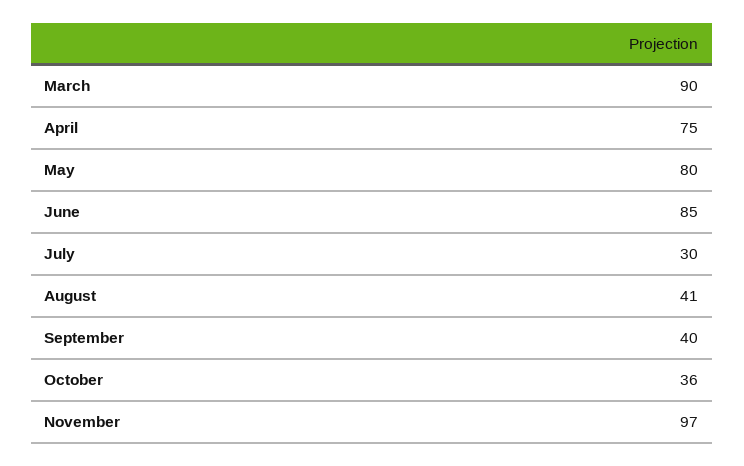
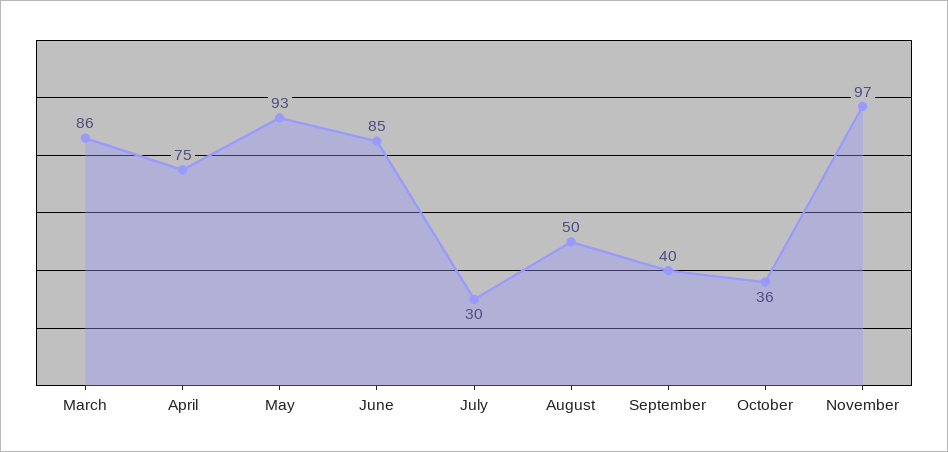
  {
-   "March": 90,
+   "March": 86,
    "April": 75,
-   "May": 80,
+   "May": 93,
    "June": 85,
    "July": 30,
-   "August": 41,
+   "August": 50,
    "September": 40,
    "October": 36,
    "November": 97
  }

